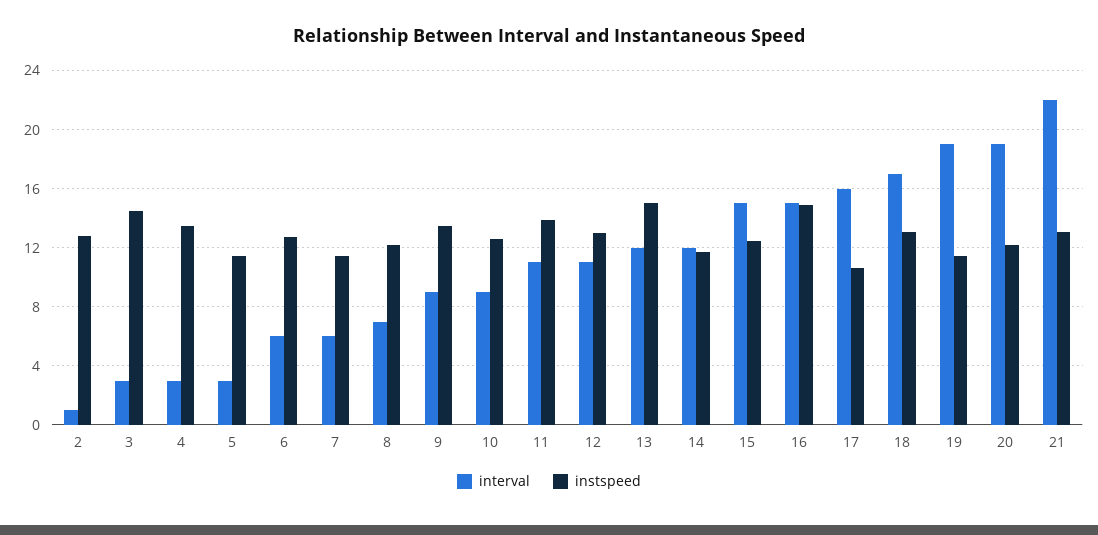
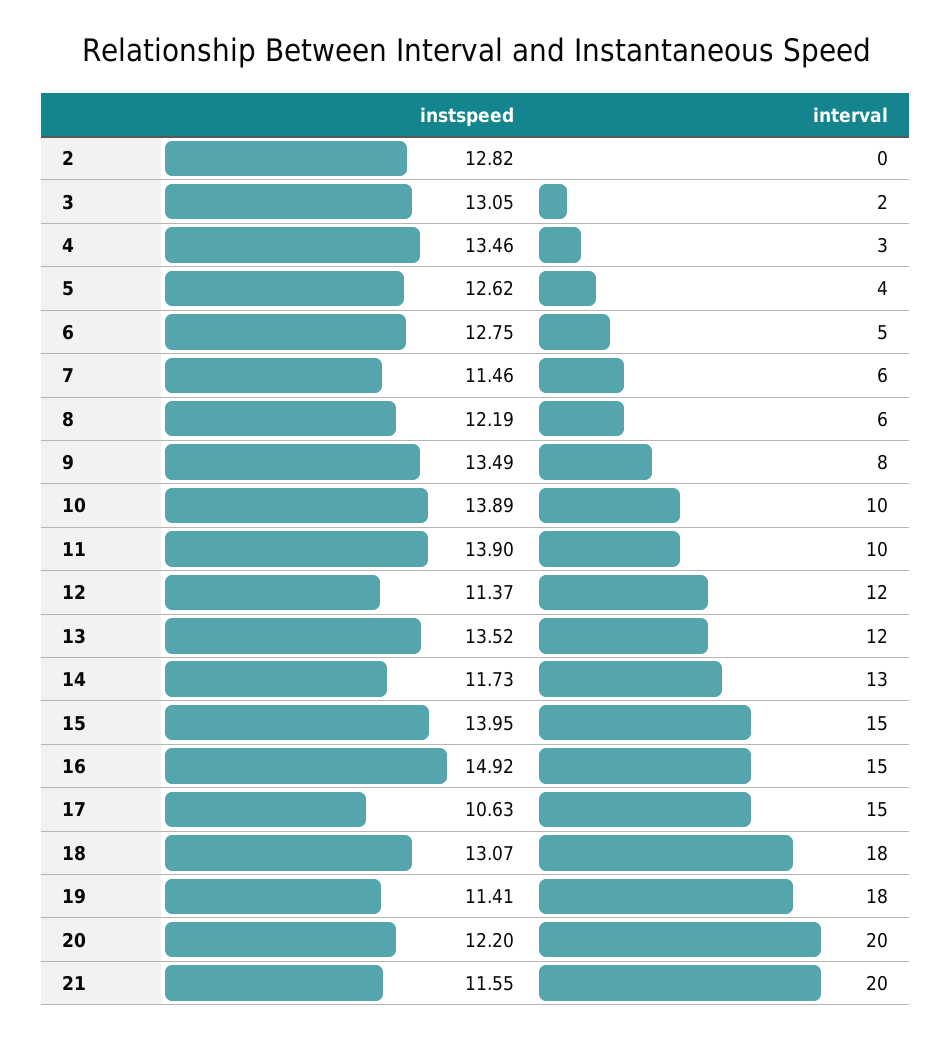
  {
    "interval": {
-     "2": 1,
+     "2": 0,
-     "3": 3,
+     "3": 2,
      "4": 3,
-     "5": 3,
+     "5": 4,
-     "6": 6,
+     "6": 5,
      "7": 6,
-     "8": 7,
+     "8": 6,
-     "9": 9,
+     "9": 8,
-     "10": 9,
+     "10": 10,
-     "11": 11,
+     "11": 10,
-     "12": 11,
+     "12": 12,
      "13": 12,
-     "14": 12,
+     "14": 13,
      "15": 15,
      "16": 15,
-     "17": 16,
+     "17": 15,
-     "18": 17,
+     "18": 18,
-     "19": 19,
+     "19": 18,
-     "20": 19,
+     "20": 20,
-     "21": 22
+     "21": 20
    },
    "instspeed": {
      "2": 12.82,
-     "3": 14.5,
+     "3": 13.05,
      "4": 13.46,
-     "5": 11.5,
+     "5": 12.62,
      "6": 12.75,
      "7": 11.46,
      "8": 12.19,
      "9": 13.49,
-     "10": 12.5,
+     "10": 13.89,
      "11": 13.9,
-     "12": 13,
+     "12": 11.37,
-     "13": 15,
+     "13": 13.52,
      "14": 11.73,
-     "15": 12.5,
+     "15": 13.95,
      "16": 14.92,
      "17": 10.63,
      "18": 13.07,
      "19": 11.41,
      "20": 12.2,
-     "21": 13
+     "21": 11.55
    }
  }

